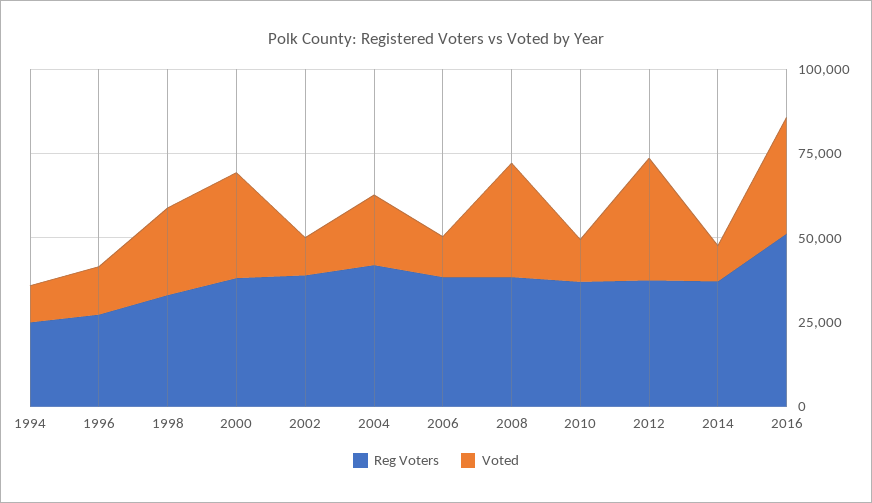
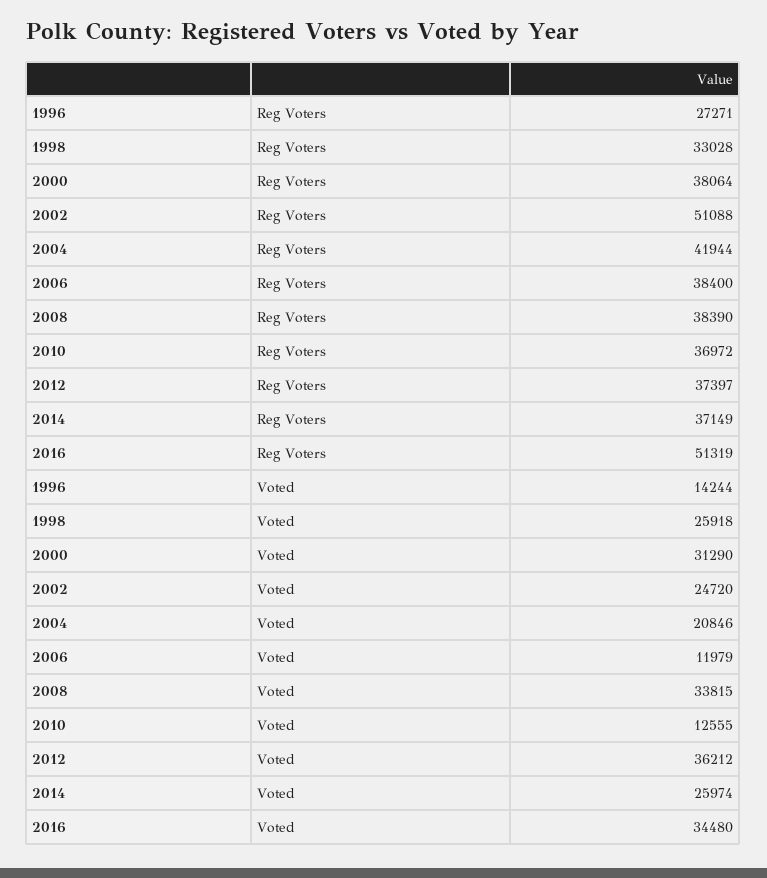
  {
    "Reg Voters": {
-     "1994": 25000,
      "1996": 27271,
      "1998": 33028,
      "2000": 38064,
-     "2002": 40000,
+     "2002": 51088,
      "2004": 41944,
      "2006": 38400,
      "2008": 38390,
      "2010": 36972,
      "2012": 37397,
      "2014": 37149,
      "2016": 51319
    },
    "Voted": {
-     "1994": 10000,
      "1996": 14244,
      "1998": 25918,
      "2000": 31290,
-     "2002": 10000,
+     "2002": 24720,
      "2004": 20846,
      "2006": 11979,
      "2008": 33815,
      "2010": 12555,
      "2012": 36212,
-     "2014": 10000,
+     "2014": 25974,
      "2016": 34480
    }
  }

